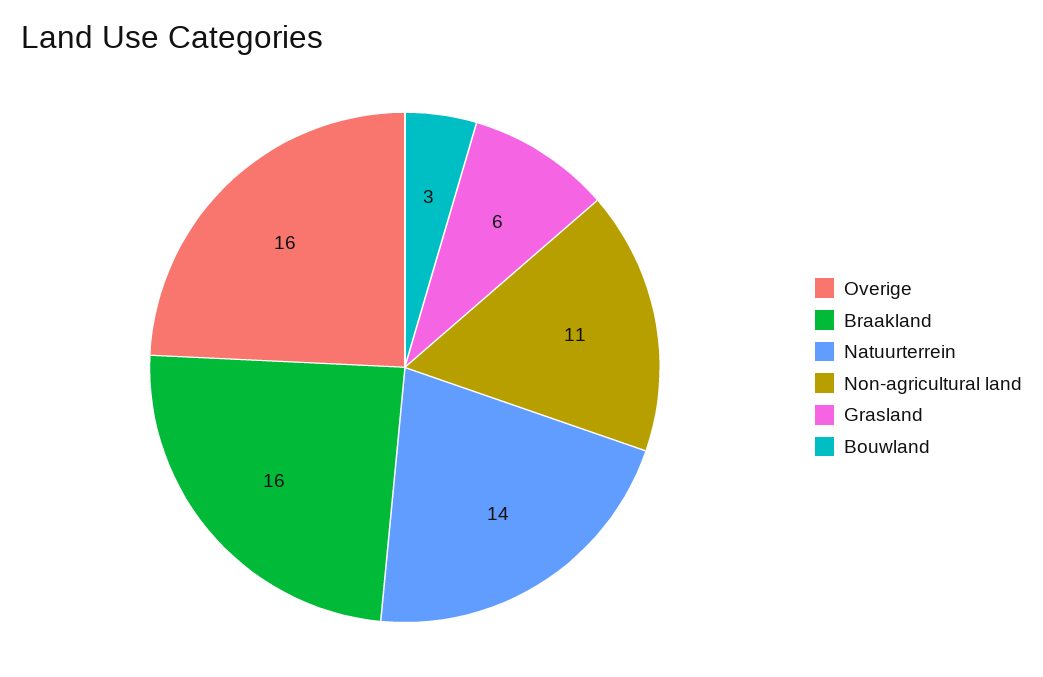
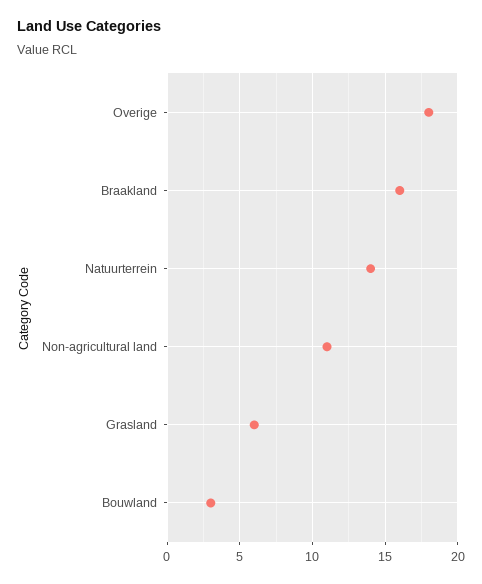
  {
-   "Overige": 16,
+   "Overige": 18,
    "Braakland": 16,
    "Natuurterrein": 14,
    "Non-agricultural land": 11,
    "Grasland": 6,
    "Bouwland": 3
  }

